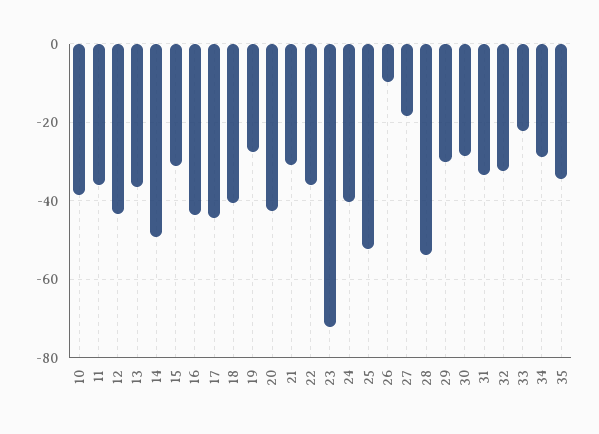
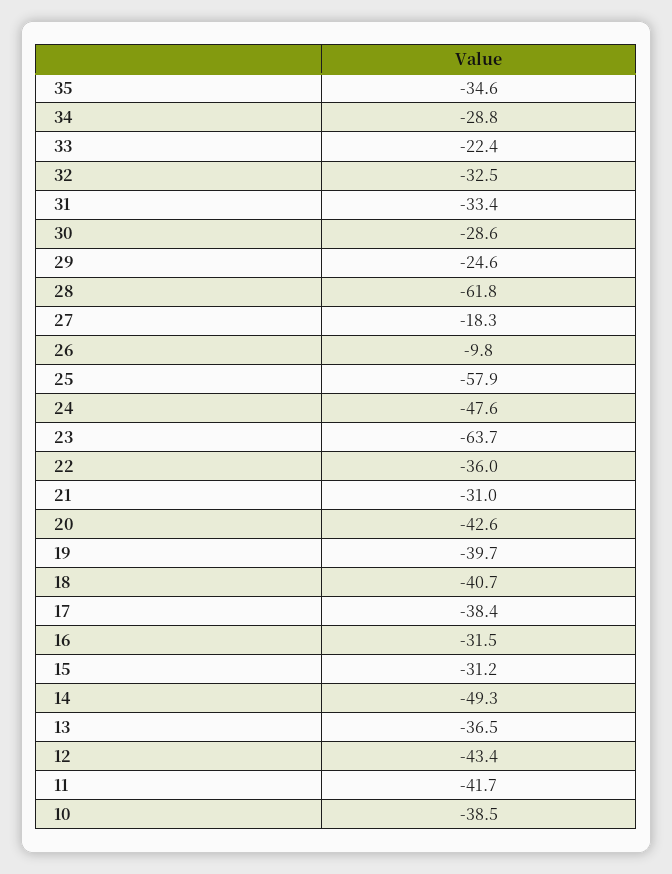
  {
    "10": -38.5,
-   "11": -36,
+   "11": -41.7,
    "12": -43.4,
    "13": -36.5,
    "14": -49.3,
    "15": -31.2,
-   "16": -44,
+   "16": -31.5,
-   "17": -44,
+   "17": -38.4,
    "18": -40.7,
-   "19": -28,
+   "19": -39.7,
    "20": -42.6,
    "21": -31,
    "22": -36,
-   "23": -72,
+   "23": -63.7,
-   "24": -40,
+   "24": -47.6,
-   "25": -52,
+   "25": -57.9,
    "26": -9.8,
    "27": -18.3,
-   "28": -54,
+   "28": -61.8,
-   "29": -30,
+   "29": -24.6,
    "30": -28.6,
    "31": -33.4,
    "32": -32.5,
    "33": -22.4,
    "34": -28.8,
    "35": -34.6
  }

